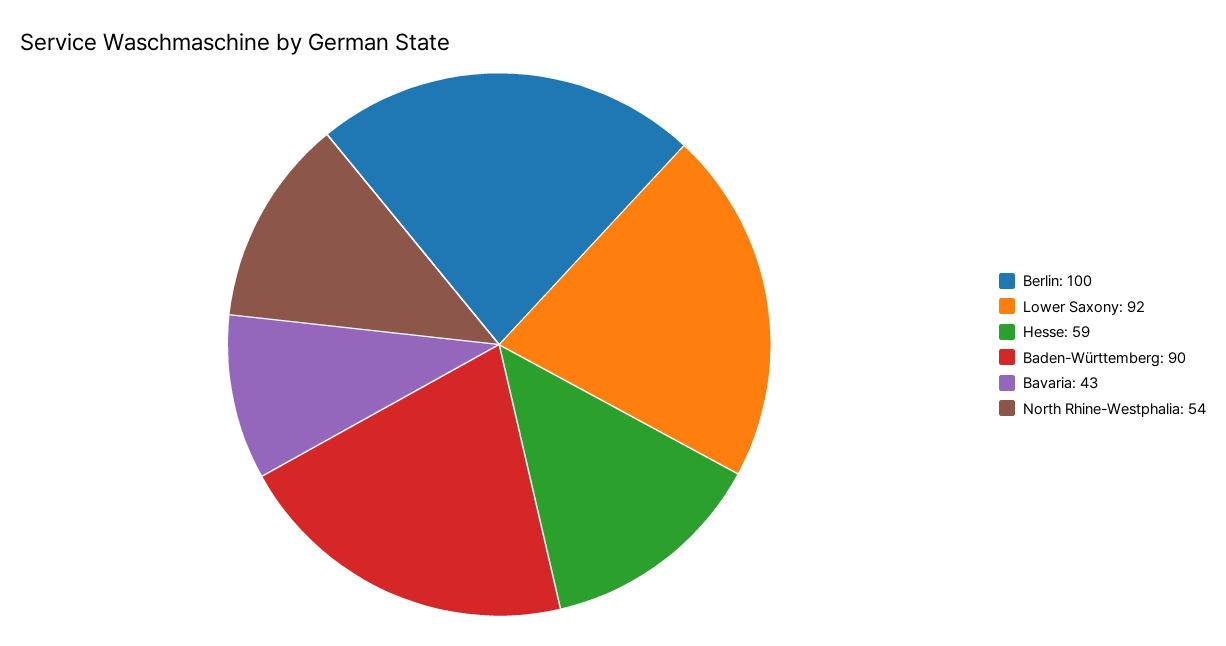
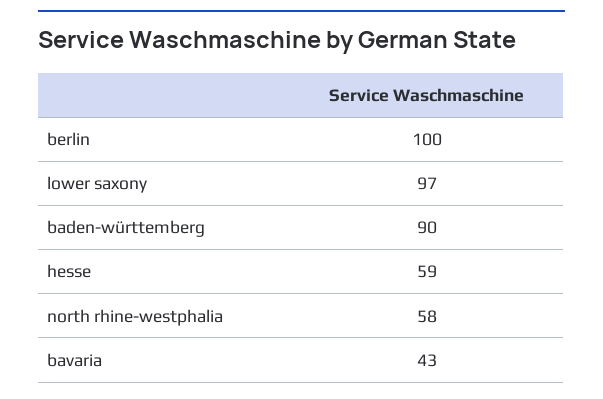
  {
    "Berlin": 100,
-   "Lower Saxony": 92,
+   "Lower Saxony": 97,
    "Hesse": 59,
    "Baden-Württemberg": 90,
    "Bavaria": 43,
-   "North Rhine-Westphalia": 54
+   "North Rhine-Westphalia": 58
  }

